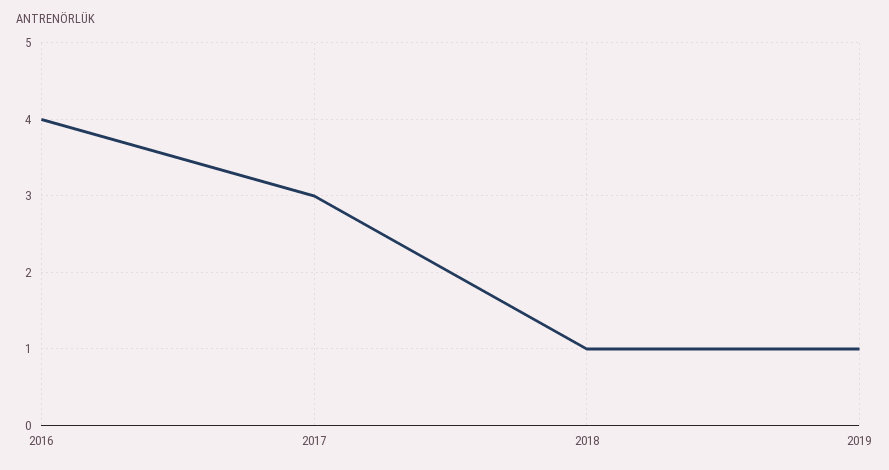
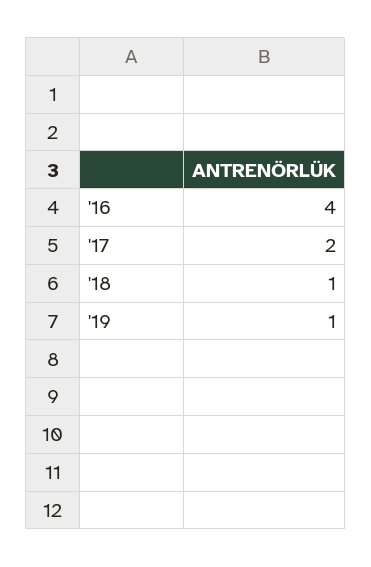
  {
    "2016": 4,
-   "2017": 3,
+   "2017": 2,
    "2018": 1,
    "2019": 1
  }

